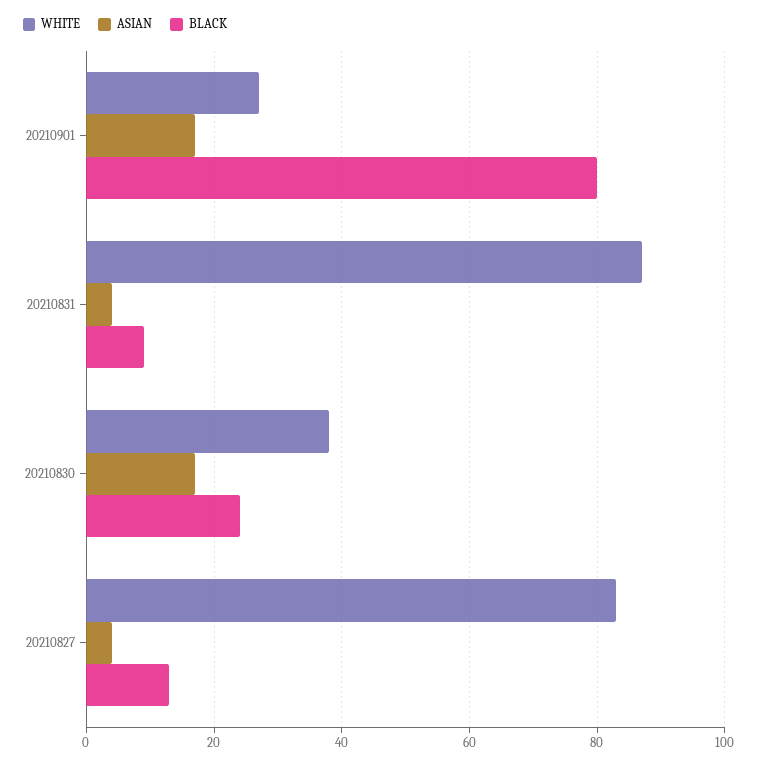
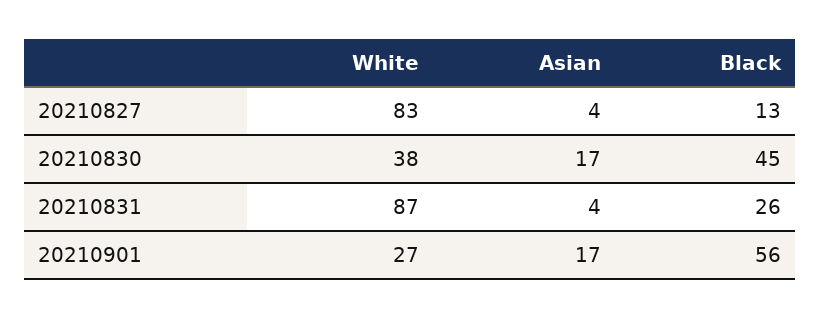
  {
    "WHITE": {
      "20210901": 27,
      "20210831": 87,
      "20210830": 38,
      "20210827": 83
    },
    "ASIAN": {
      "20210901": 17,
      "20210831": 4,
      "20210830": 17,
      "20210827": 4
    },
    "BLACK": {
-     "20210901": 80,
+     "20210901": 56,
-     "20210831": 10,
+     "20210831": 26,
-     "20210830": 25,
+     "20210830": 45,
      "20210827": 13
    }
  }

